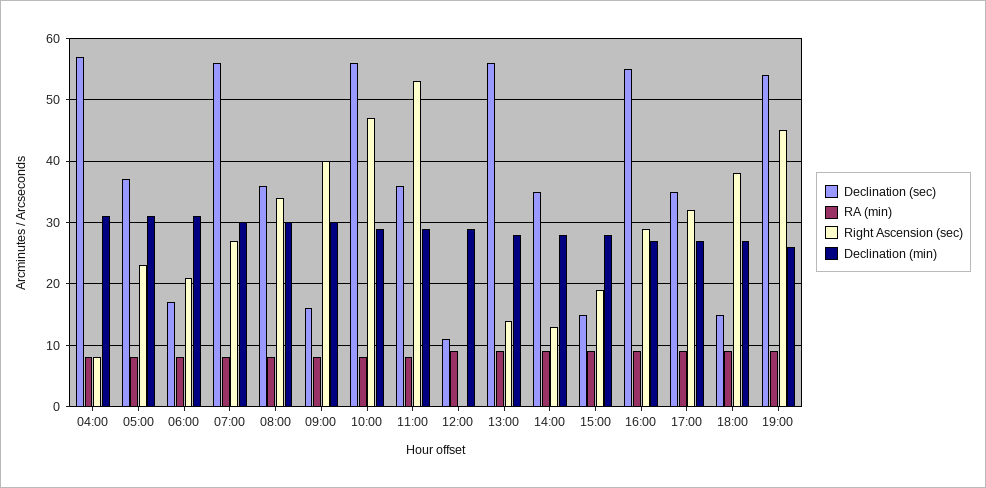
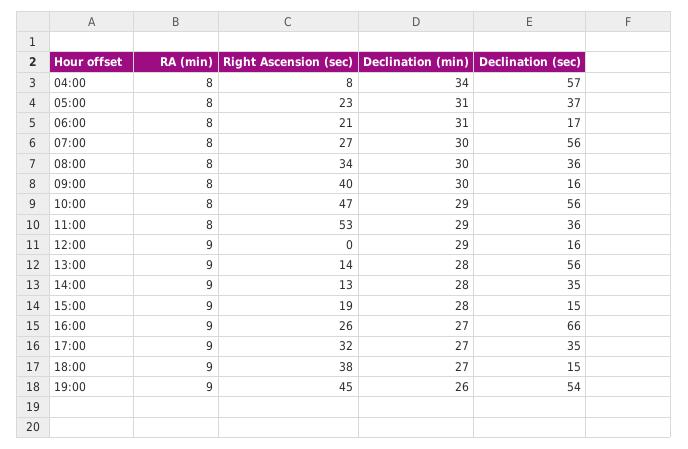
  {
    "Declination (sec)": {
      "04:00": 57,
      "05:00": 37,
      "06:00": 17,
      "07:00": 56,
      "08:00": 36,
      "09:00": 16,
      "10:00": 56,
      "11:00": 36,
-     "12:00": 11,
+     "12:00": 16,
      "13:00": 56,
      "14:00": 35,
      "15:00": 15,
-     "16:00": 55,
+     "16:00": 66,
      "17:00": 35,
      "18:00": 15,
      "19:00": 54
    },
    "RA (min)": {
      "04:00": 8,
      "05:00": 8,
      "06:00": 8,
      "07:00": 8,
      "08:00": 8,
      "09:00": 8,
      "10:00": 8,
      "11:00": 8,
      "12:00": 9,
      "13:00": 9,
      "14:00": 9,
      "15:00": 9,
      "16:00": 9,
      "17:00": 9,
      "18:00": 9,
      "19:00": 9
    },
    "Right Ascension (sec)": {
      "04:00": 8,
      "05:00": 23,
      "06:00": 21,
      "07:00": 27,
      "08:00": 34,
      "09:00": 40,
      "10:00": 47,
      "11:00": 53,
      "12:00": 0,
      "13:00": 14,
      "14:00": 13,
      "15:00": 19,
-     "16:00": 29,
+     "16:00": 26,
      "17:00": 32,
      "18:00": 38,
      "19:00": 45
    },
    "Declination (min)": {
-     "04:00": 31,
+     "04:00": 34,
      "05:00": 31,
      "06:00": 31,
      "07:00": 30,
      "08:00": 30,
      "09:00": 30,
      "10:00": 29,
      "11:00": 29,
      "12:00": 29,
      "13:00": 28,
      "14:00": 28,
      "15:00": 28,
      "16:00": 27,
      "17:00": 27,
      "18:00": 27,
      "19:00": 26
    }
  }

